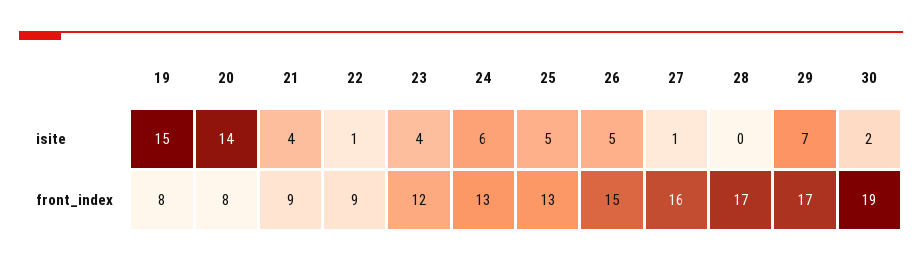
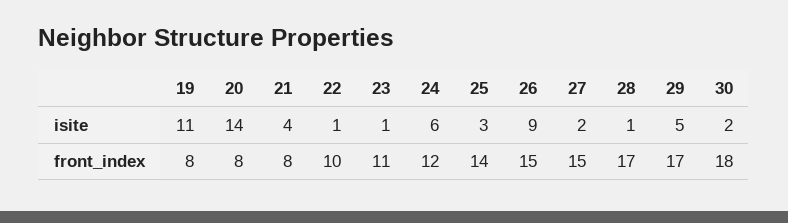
  {
    "19": {
-     "isite": 15,
+     "isite": 11,
      "front_index": 8
    },
    "20": {
      "isite": 14,
      "front_index": 8
    },
    "21": {
      "isite": 4,
-     "front_index": 9
+     "front_index": 8
    },
    "22": {
      "isite": 1,
-     "front_index": 9
+     "front_index": 10
    },
    "23": {
-     "isite": 4,
+     "isite": 1,
-     "front_index": 12
+     "front_index": 11
    },
    "24": {
      "isite": 6,
-     "front_index": 13
+     "front_index": 12
    },
    "25": {
-     "isite": 5,
+     "isite": 3,
-     "front_index": 13
+     "front_index": 14
    },
    "26": {
-     "isite": 5,
+     "isite": 9,
      "front_index": 15
    },
    "27": {
-     "isite": 1,
+     "isite": 2,
-     "front_index": 16
+     "front_index": 15
    },
    "28": {
-     "isite": 0,
+     "isite": 1,
      "front_index": 17
    },
    "29": {
-     "isite": 7,
+     "isite": 5,
      "front_index": 17
    },
    "30": {
      "isite": 2,
-     "front_index": 19
+     "front_index": 18
    }
  }

